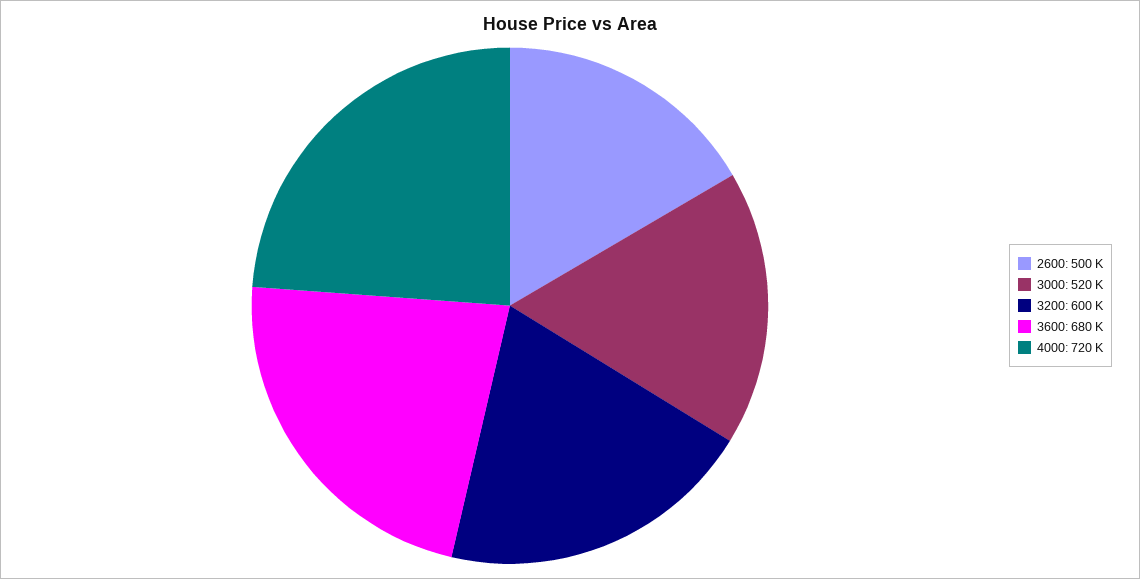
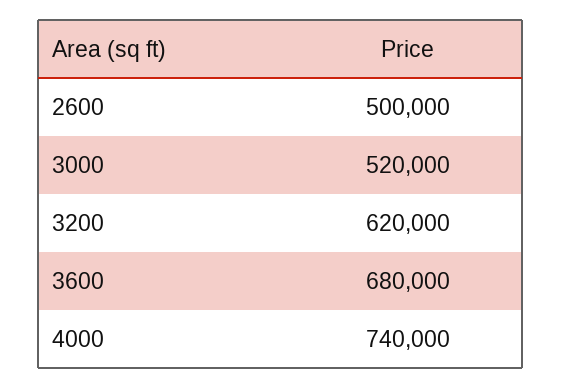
  {
    "2600": 500000,
    "3000": 520000,
-   "3200": 600000,
+   "3200": 620000,
    "3600": 680000,
-   "4000": 720000
+   "4000": 740000
  }

